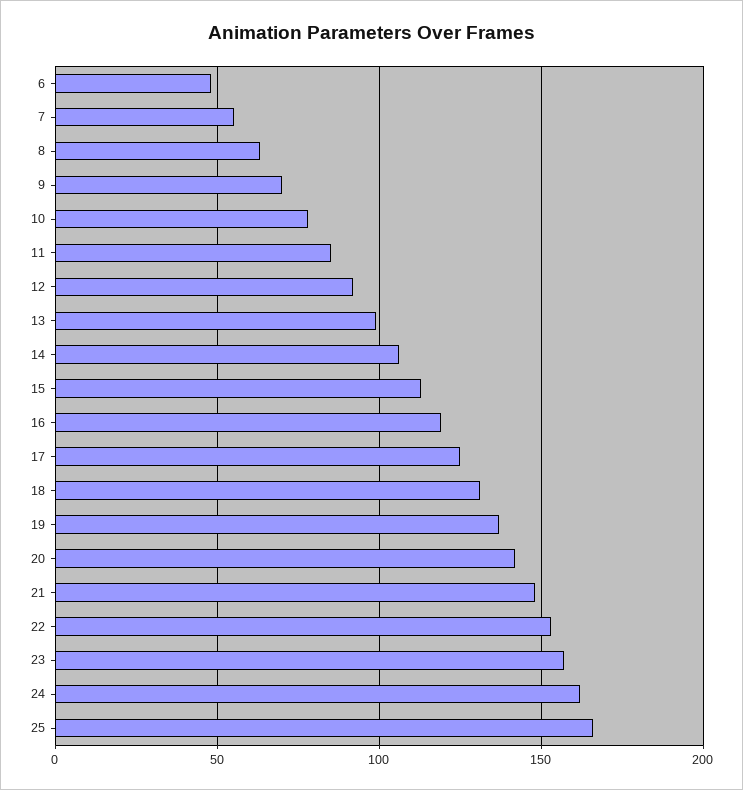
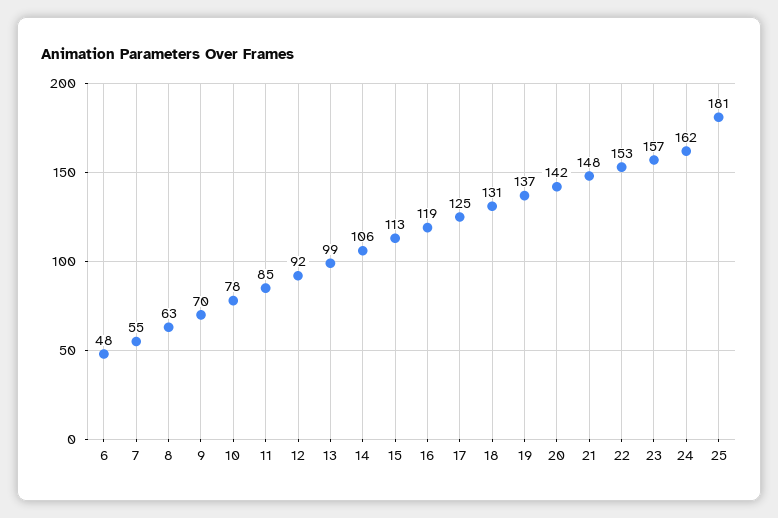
  {
    "6": 48,
    "7": 55,
    "8": 63,
    "9": 70,
    "10": 78,
    "11": 85,
    "12": 92,
    "13": 99,
    "14": 106,
    "15": 113,
    "16": 119,
    "17": 125,
    "18": 131,
    "19": 137,
    "20": 142,
    "21": 148,
    "22": 153,
    "23": 157,
    "24": 162,
-   "25": 165
+   "25": 181
  }

